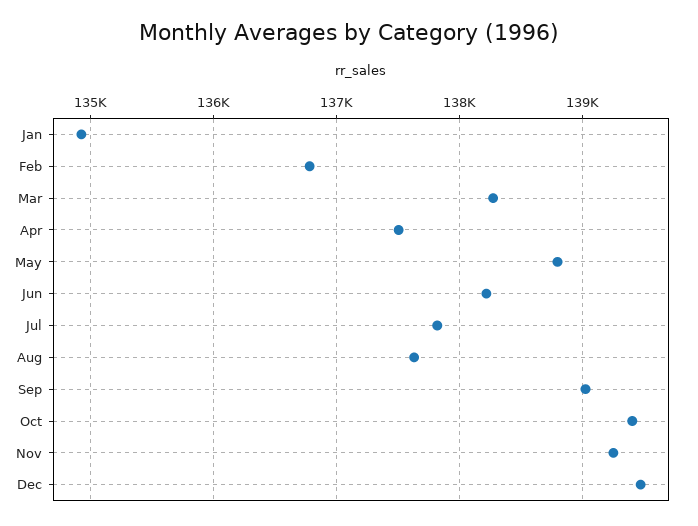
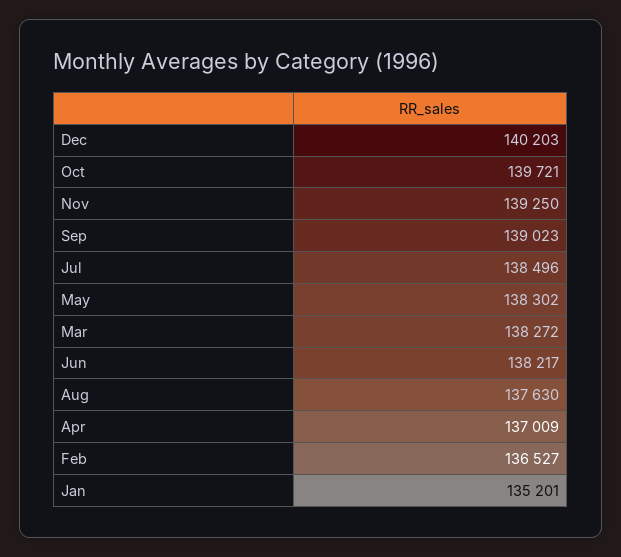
  {
-   "Jan": 134900,
+   "Jan": 135201,
-   "Feb": 136800,
+   "Feb": 136527,
    "Mar": 138272,
-   "Apr": 137500,
+   "Apr": 137009,
-   "May": 138800,
+   "May": 138302,
    "Jun": 138217,
-   "Jul": 137800,
+   "Jul": 138496,
    "Aug": 137630,
    "Sep": 139023,
-   "Oct": 139400,
+   "Oct": 139721,
    "Nov": 139250,
-   "Dec": 139500
+   "Dec": 140203
  }

